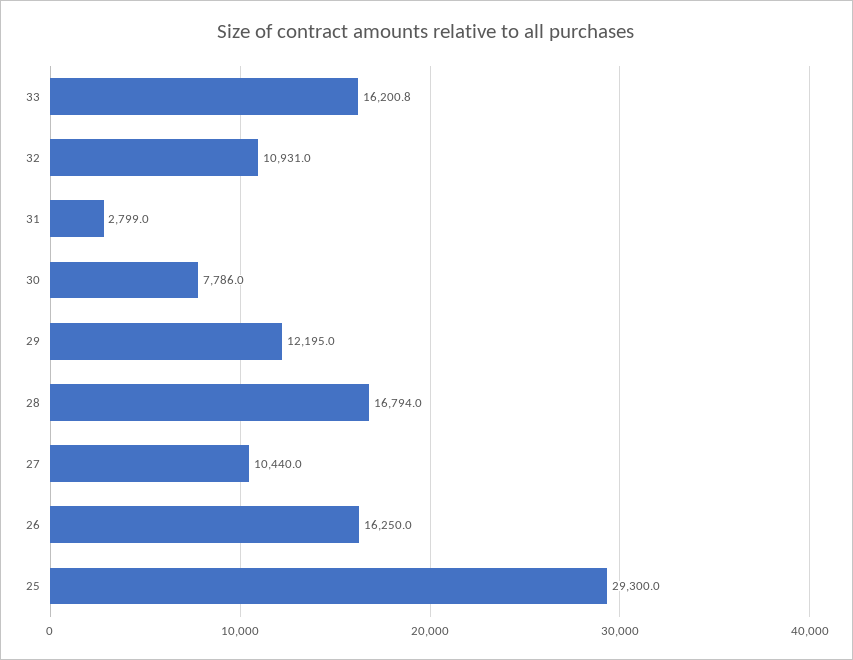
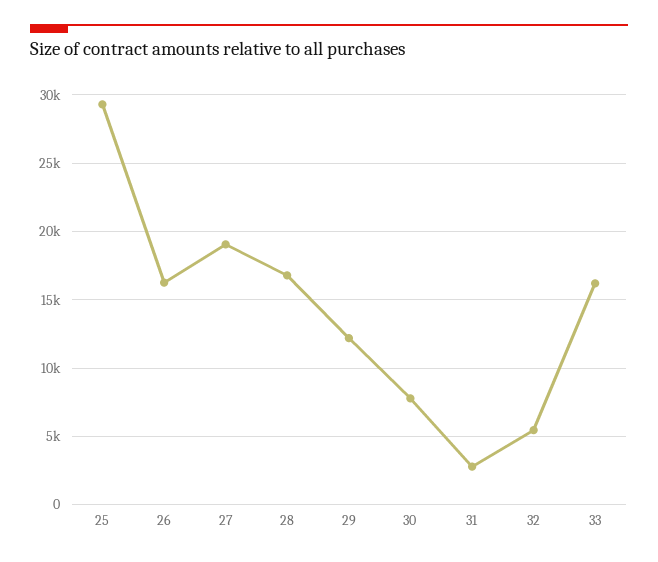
  {
    "33": 16200.8,
-   "32": 10931,
+   "32": 5500,
    "31": 2799,
    "30": 7786,
    "29": 12195,
    "28": 16794,
-   "27": 10440,
+   "27": 19000,
    "26": 16250,
    "25": 29300
  }

